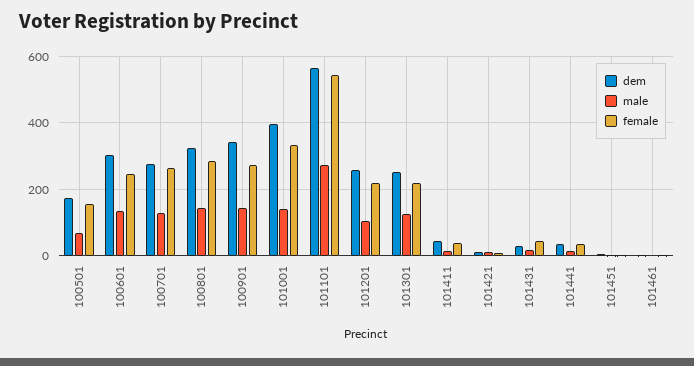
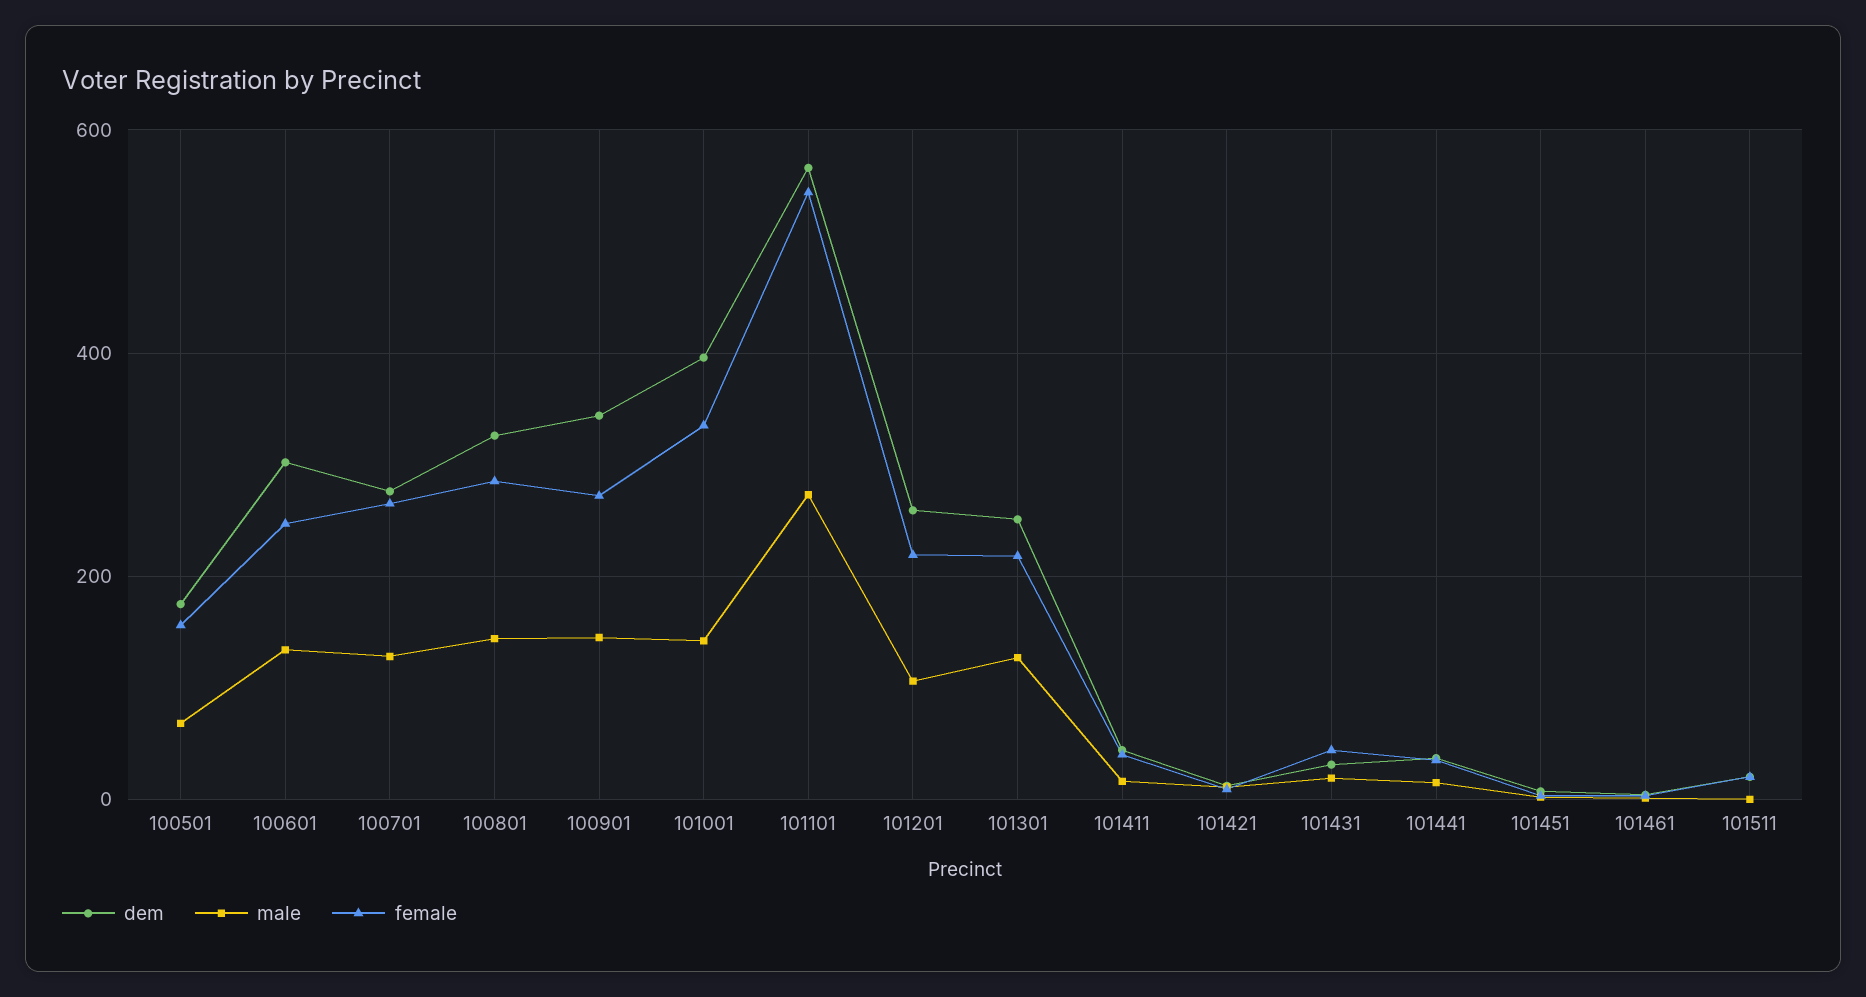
  {
    "dem": {
      "100501": 180,
      "100601": 300,
      "100701": 280,
      "100801": 320,
      "100901": 340,
      "101001": 400,
      "101101": 560,
      "101201": 260,
      "101301": 260,
      "101411": 40,
      "101421": 20,
      "101431": 40,
      "101441": 40,
      "101451": 0,
-     "101461": 0
+     "101461": 0,
+     "101511": 20
    },
    "male": {
      "100501": 60,
      "100601": 140,
      "100701": 120,
      "100801": 140,
      "100901": 140,
      "101001": 140,
      "101101": 280,
      "101201": 100,
      "101301": 120,
      "101411": 20,
      "101421": 20,
      "101431": 20,
      "101441": 20,
      "101451": 0,
-     "101461": 0
+     "101461": 0,
+     "101511": 0
    },
    "female": {
      "100501": 160,
      "100601": 240,
      "100701": 260,
      "100801": 280,
      "100901": 280,
      "101001": 340,
      "101101": 540,
      "101201": 220,
      "101301": 220,
      "101411": 40,
      "101421": 0,
      "101431": 40,
      "101441": 40,
      "101451": 0,
-     "101461": 0
+     "101461": 0,
+     "101511": 20
    }
  }

